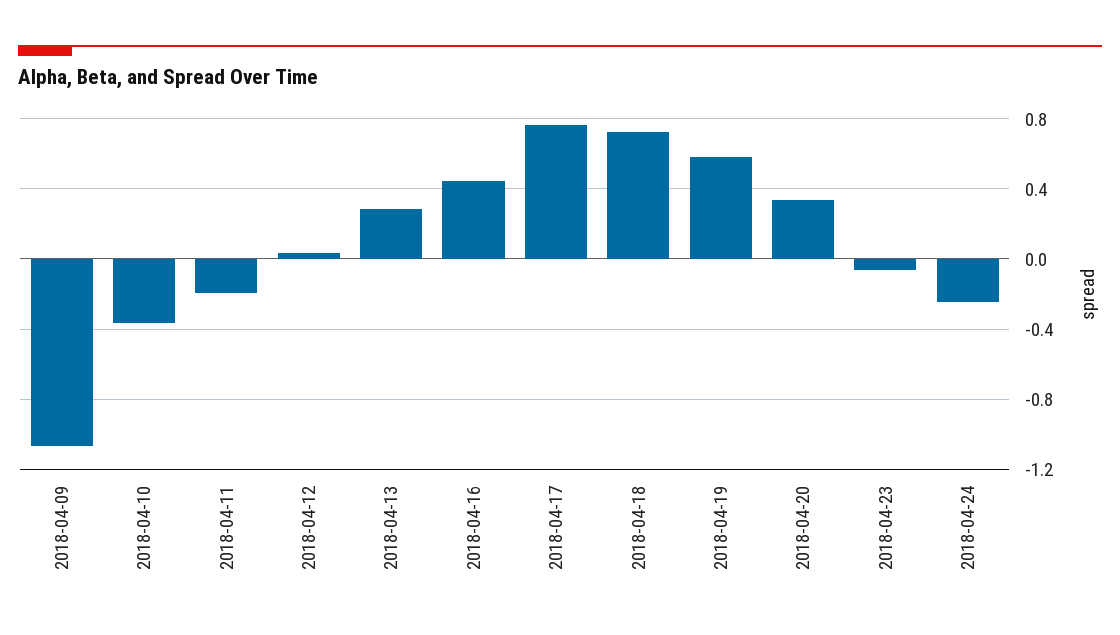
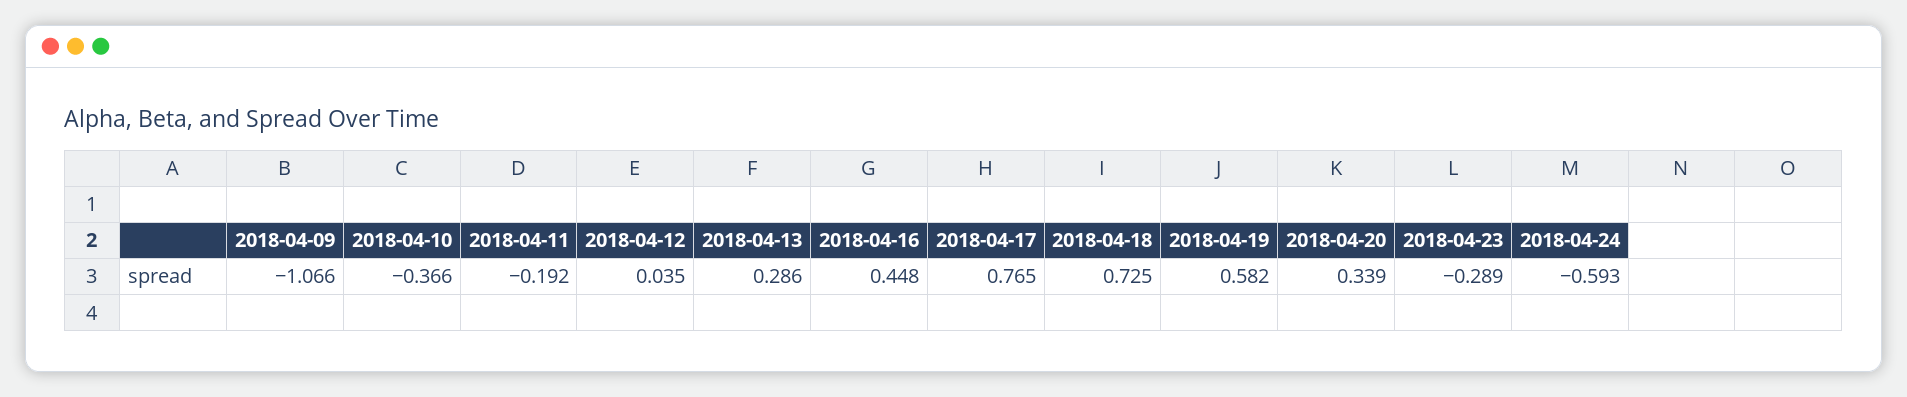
  {
    "2018-04-09": -1.066,
    "2018-04-10": -0.366,
    "2018-04-11": -0.192,
    "2018-04-12": 0.035,
    "2018-04-13": 0.286,
    "2018-04-16": 0.448,
    "2018-04-17": 0.765,
    "2018-04-18": 0.725,
    "2018-04-19": 0.582,
    "2018-04-20": 0.339,
-   "2018-04-23": -0.05,
+   "2018-04-23": -0.289,
-   "2018-04-24": -0.25
+   "2018-04-24": -0.593
  }

